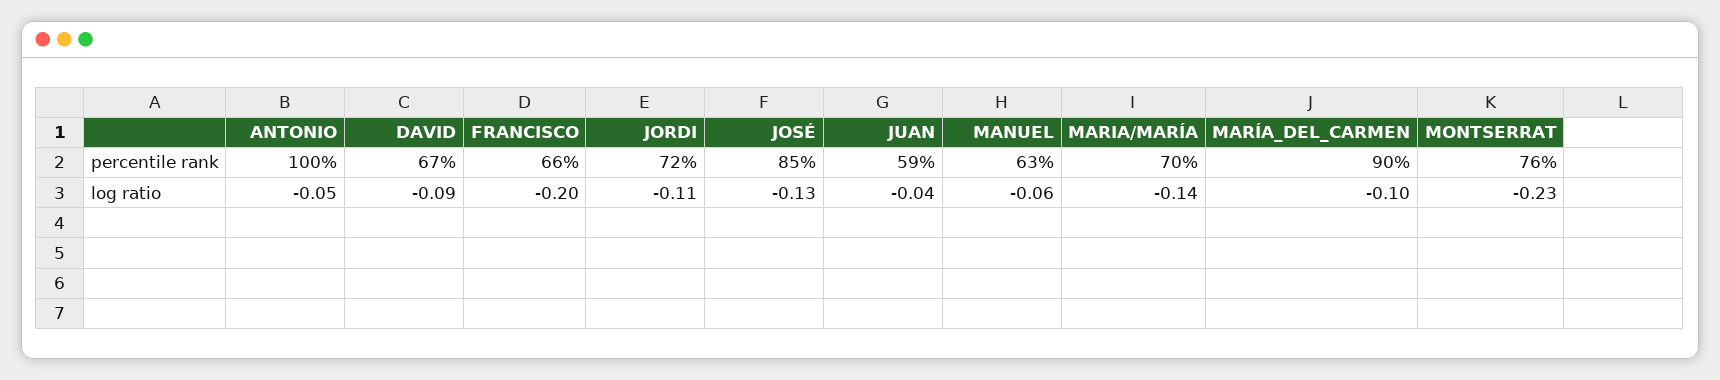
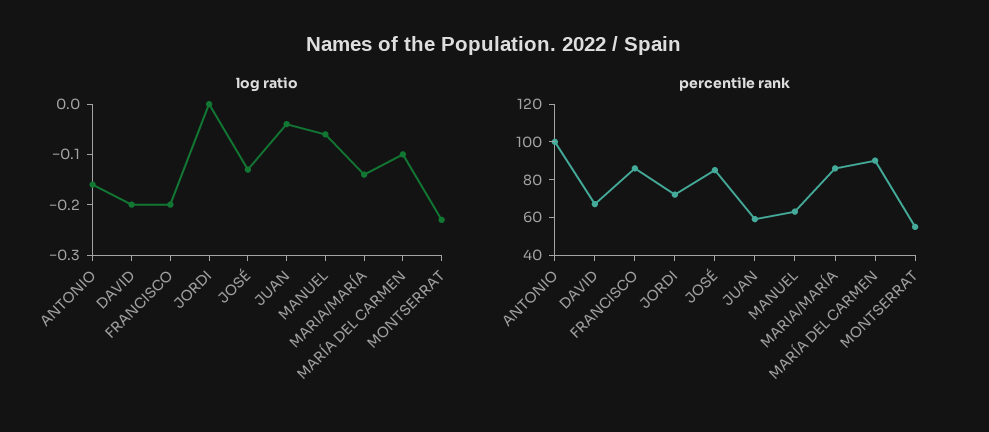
  {
    "percentile rank": {
      "ANTONIO": 100,
      "DAVID": 67,
-     "FRANCISCO": 66,
+     "FRANCISCO": 85,
      "JORDI": 72,
      "JOSÉ": 85,
      "JUAN": 59,
      "MANUEL": 63,
-     "MARIA/MARÍA": 70,
+     "MARIA/MARÍA": 85,
      "MARÍA_DEL_CARMEN": 90,
-     "MONTSERRAT": 76
+     "MONTSERRAT": 55
    },
    "log ratio": {
-     "ANTONIO": -0.05,
+     "ANTONIO": -0.15,
-     "DAVID": -0.09,
+     "DAVID": -0.2,
      "FRANCISCO": -0.2,
-     "JORDI": -0.11,
+     "JORDI": 0,
      "JOSÉ": -0.13,
      "JUAN": -0.04,
      "MANUEL": -0.06,
      "MARIA/MARÍA": -0.14,
      "MARÍA_DEL_CARMEN": -0.1,
      "MONTSERRAT": -0.23
    }
  }

